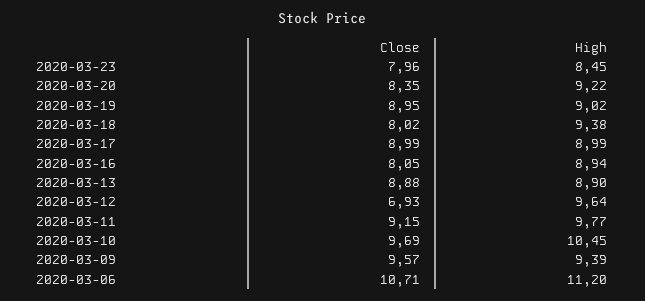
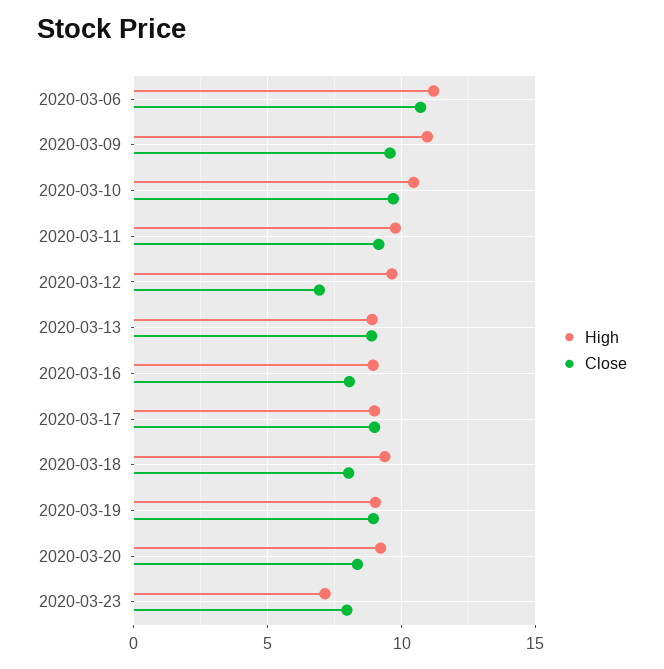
  {
    "Close": {
      "2020-03-23": 7.96,
      "2020-03-20": 8.35,
      "2020-03-19": 8.95,
      "2020-03-18": 8.02,
      "2020-03-17": 8.99,
      "2020-03-16": 8.05,
      "2020-03-13": 8.88,
      "2020-03-12": 6.93,
      "2020-03-11": 9.15,
      "2020-03-10": 9.69,
      "2020-03-09": 9.57,
      "2020-03-06": 10.71
    },
    "High": {
-     "2020-03-23": 8.45,
+     "2020-03-23": 7,
      "2020-03-20": 9.22,
      "2020-03-19": 9.02,
      "2020-03-18": 9.38,
      "2020-03-17": 8.99,
      "2020-03-16": 8.94,
      "2020-03-13": 8.9,
      "2020-03-12": 9.64,
      "2020-03-11": 9.77,
      "2020-03-10": 10.45,
-     "2020-03-09": 9.39,
+     "2020-03-09": 11,
      "2020-03-06": 11.2
    }
  }

